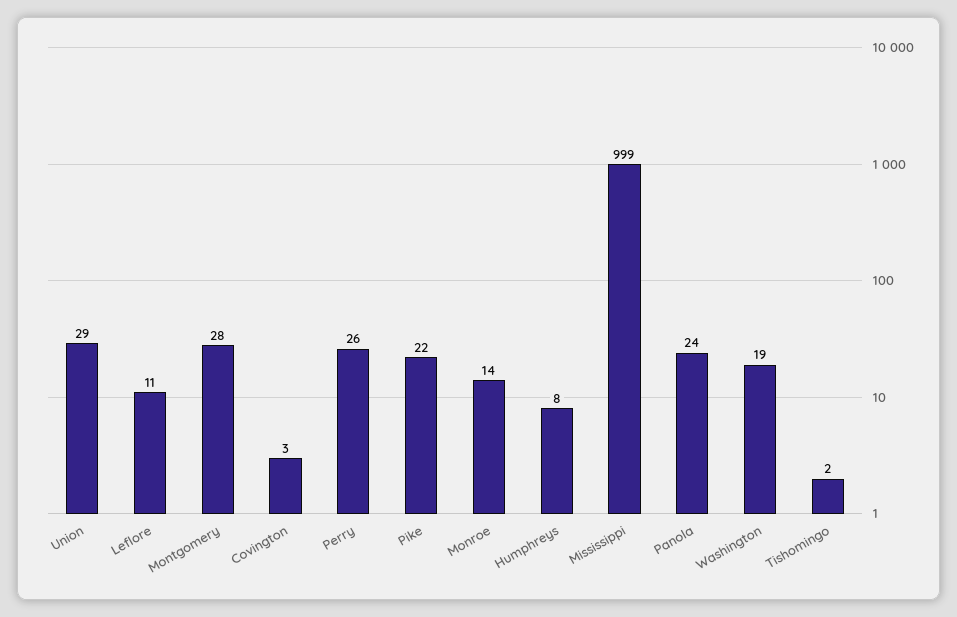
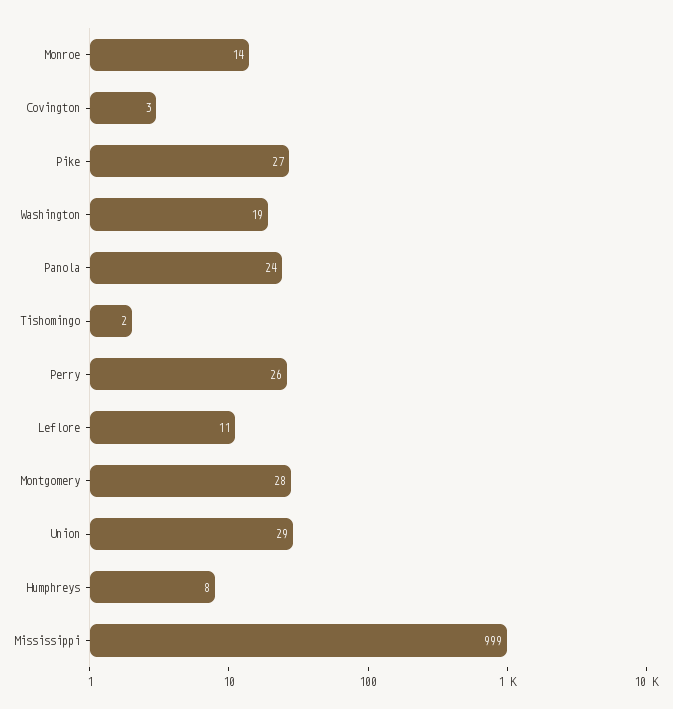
  {
    "Union": 29,
    "Leflore": 11,
    "Montgomery": 28,
    "Covington": 3,
    "Perry": 26,
-   "Pike": 22,
+   "Pike": 27,
    "Monroe": 14,
    "Humphreys": 8,
    "Mississippi": 999,
    "Panola": 24,
    "Washington": 19,
    "Tishomingo": 2
  }

